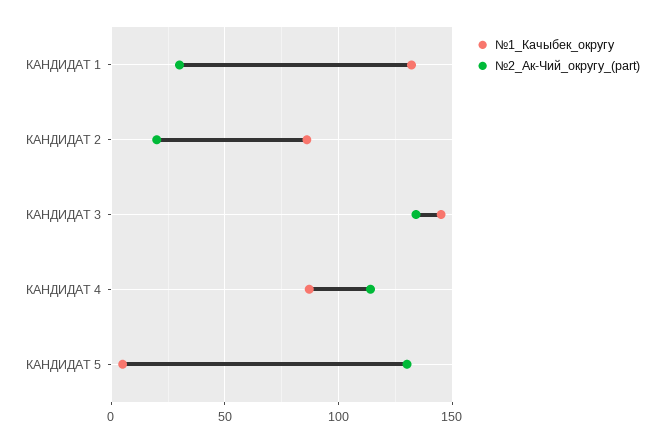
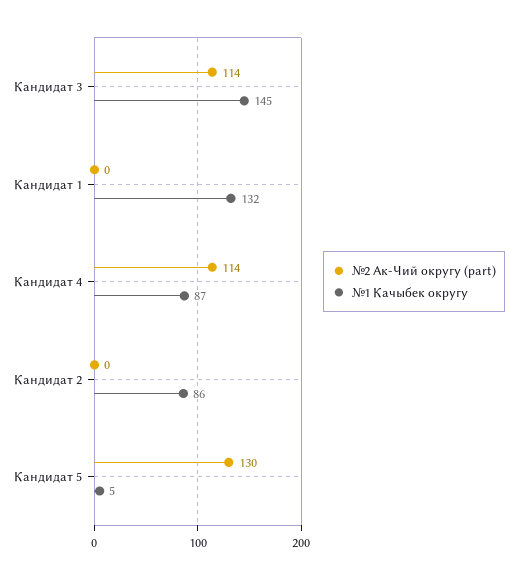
  {
    "№1_Качыбек_округу": {
      "КАНДИДАТ 1": 132,
      "КАНДИДАТ 2": 86,
      "КАНДИДАТ 3": 145,
      "КАНДИДАТ 4": 87,
      "КАНДИДАТ 5": 5
    },
    "№2_Ак-Чий_округу_(part)": {
-     "КАНДИДАТ 1": 30,
+     "КАНДИДАТ 1": 0,
-     "КАНДИДАТ 2": 20,
+     "КАНДИДАТ 2": 0,
-     "КАНДИДАТ 3": 135,
+     "КАНДИДАТ 3": 114,
      "КАНДИДАТ 4": 114,
      "КАНДИДАТ 5": 130
    }
  }

